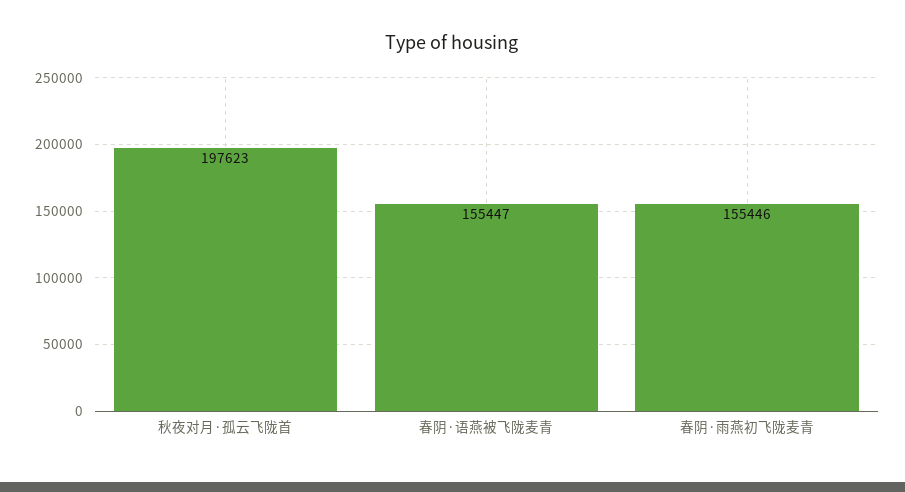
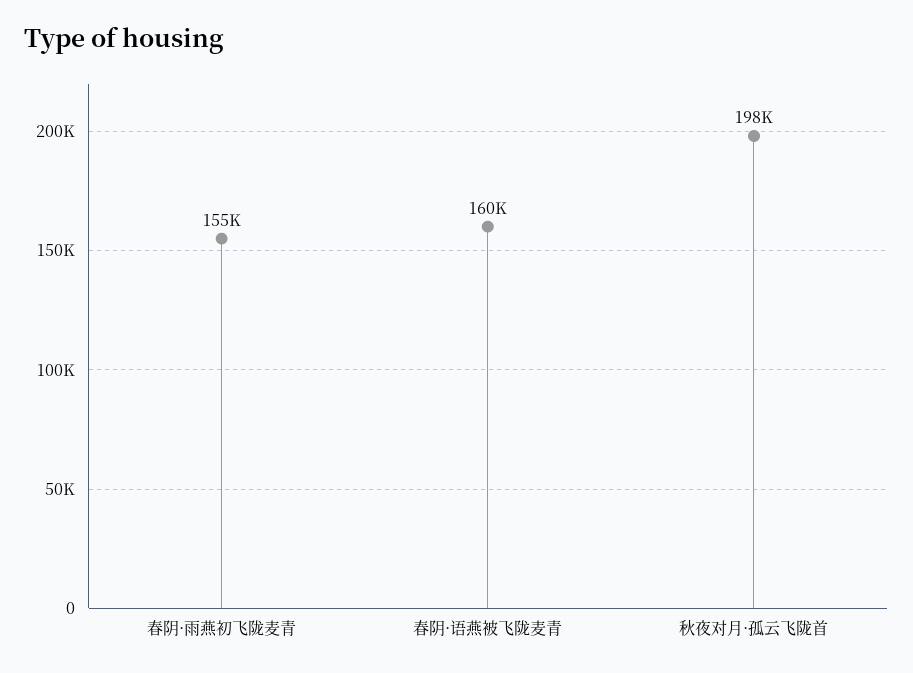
  {
    "秋夜对月·孤云飞陇首": 197623,
-   "春阴·语燕被飞陇麦青": 155447,
+   "春阴·语燕被飞陇麦青": 160000,
    "春阴·雨燕初飞陇麦青": 155446
  }

